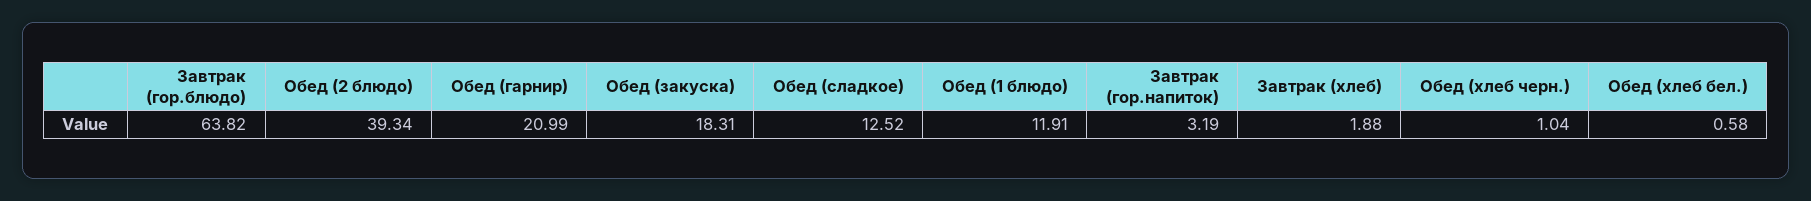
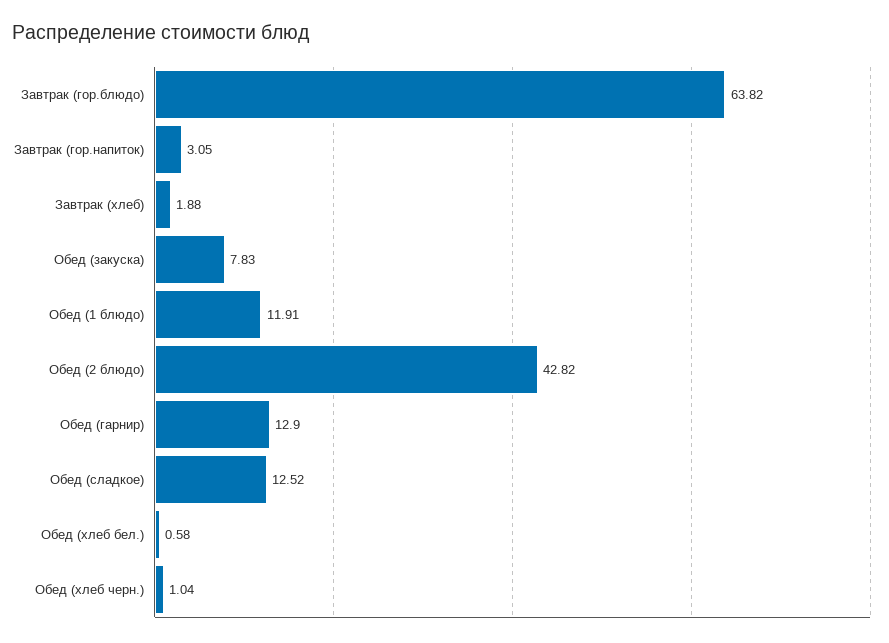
  {
    "Завтрак (гор.блюдо)": 63.82,
-   "Обед (2 блюдо)": 39.34,
+   "Обед (2 блюдо)": 42.82,
-   "Обед (гарнир)": 20.99,
+   "Обед (гарнир)": 12.9,
-   "Обед (закуска)": 18.31,
+   "Обед (закуска)": 7.83,
    "Обед (сладкое)": 12.52,
    "Обед (1 блюдо)": 11.91,
-   "Завтрак (гор.напиток)": 3.19,
+   "Завтрак (гор.напиток)": 3.05,
    "Завтрак (хлеб)": 1.88,
    "Обед (хлеб черн.)": 1.04,
    "Обед (хлеб бел.)": 0.58
  }

